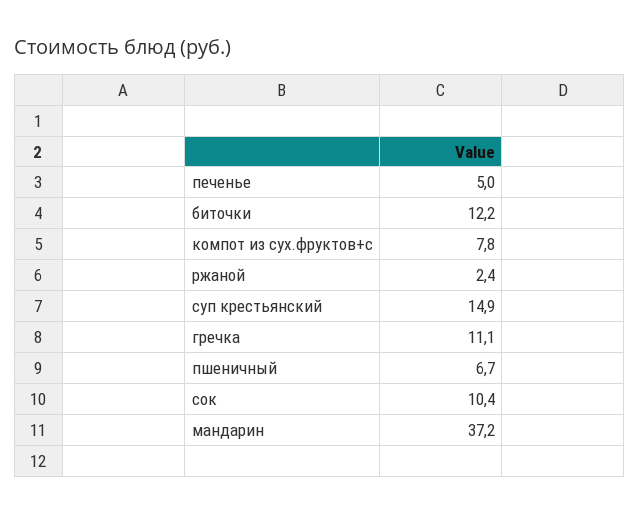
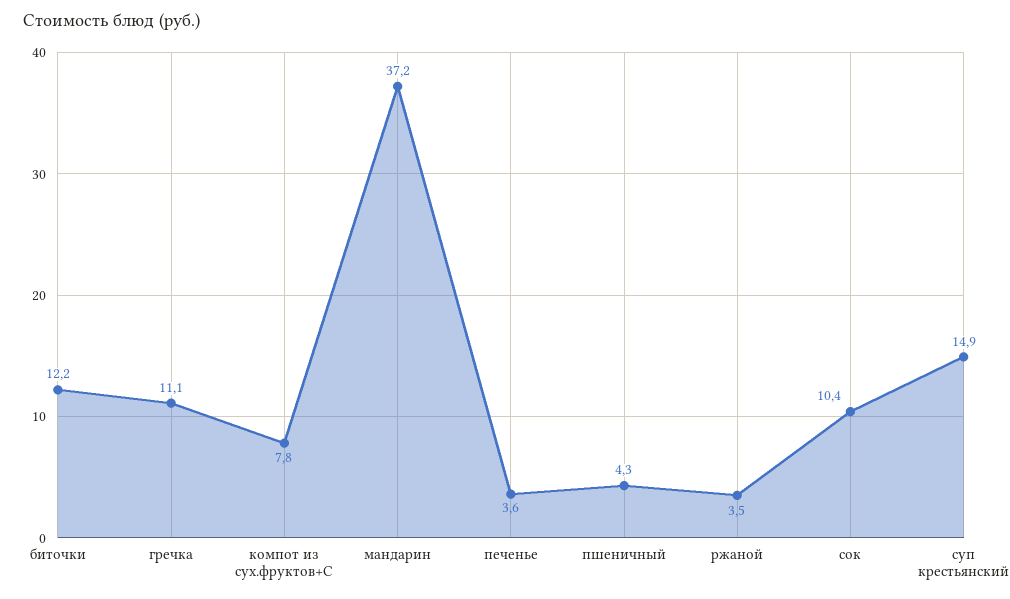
  {
-   "печенье": 5,
+   "печенье": 3.6,
    "биточки": 12.2,
    "компот из сух.фруктов+с": 7.8,
-   "ржаной": 2.4,
+   "ржаной": 3.5,
    "суп крестьянский": 14.9,
    "гречка": 11.1,
-   "пшеничный": 6.7,
+   "пшеничный": 4.3,
    "сок": 10.4,
    "мандарин": 37.2
  }

